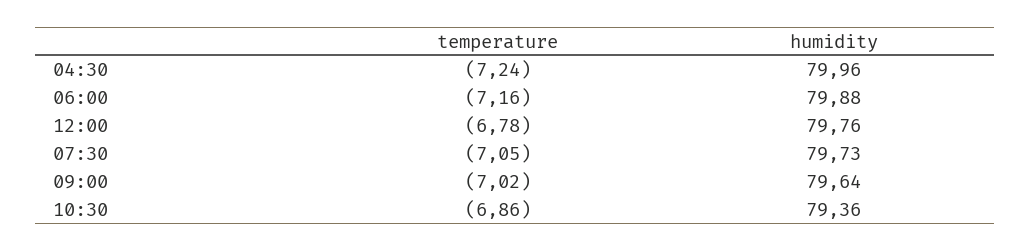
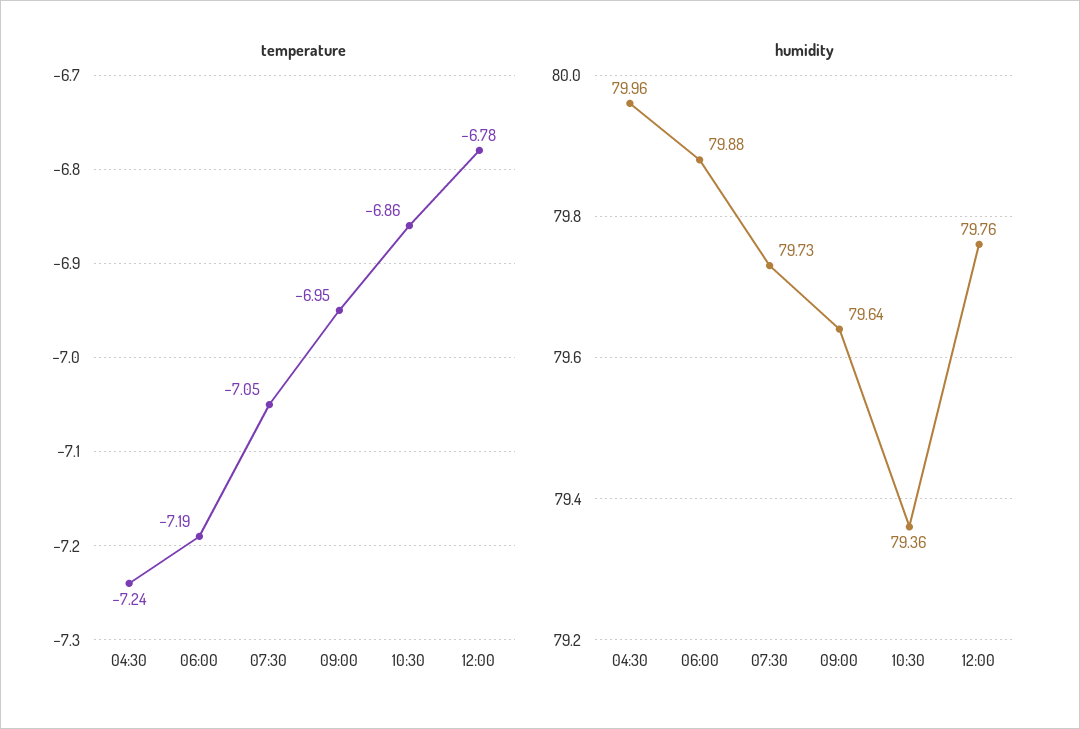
  {
    "temperature": {
      "04:30": -7.24,
-     "06:00": -7.16,
+     "06:00": -7.19,
      "12:00": -6.78,
      "07:30": -7.05,
-     "09:00": -7.02,
+     "09:00": -6.95,
      "10:30": -6.86
    },
    "humidity": {
      "04:30": 79.96,
      "06:00": 79.88,
      "12:00": 79.76,
      "07:30": 79.73,
      "09:00": 79.64,
      "10:30": 79.36
    }
  }

